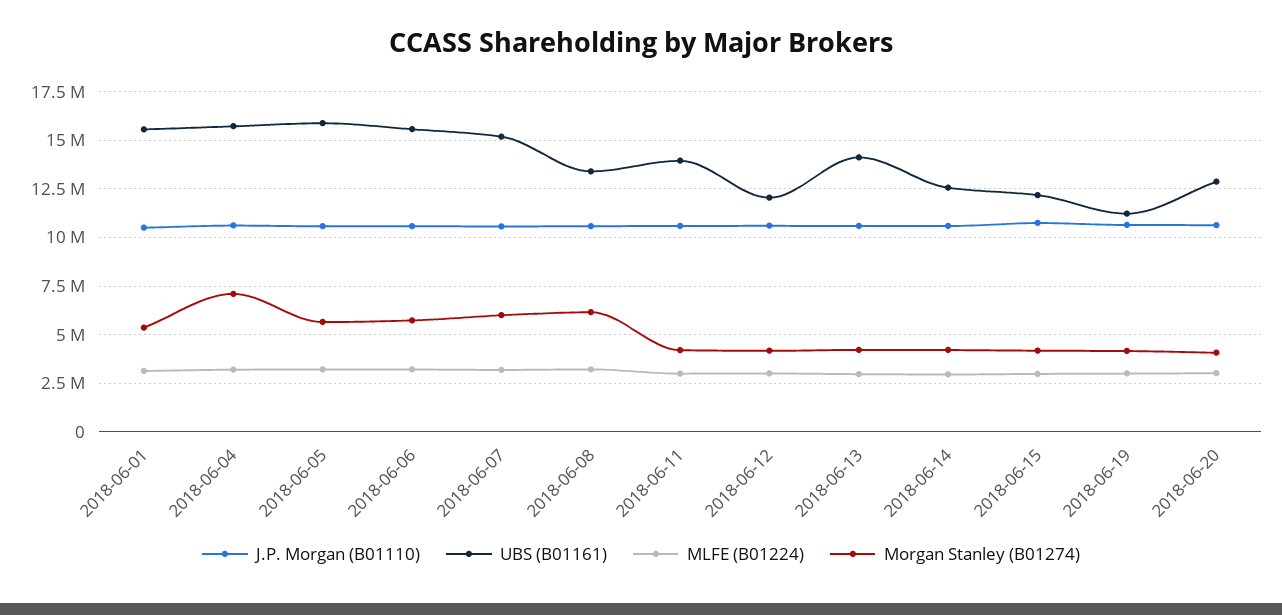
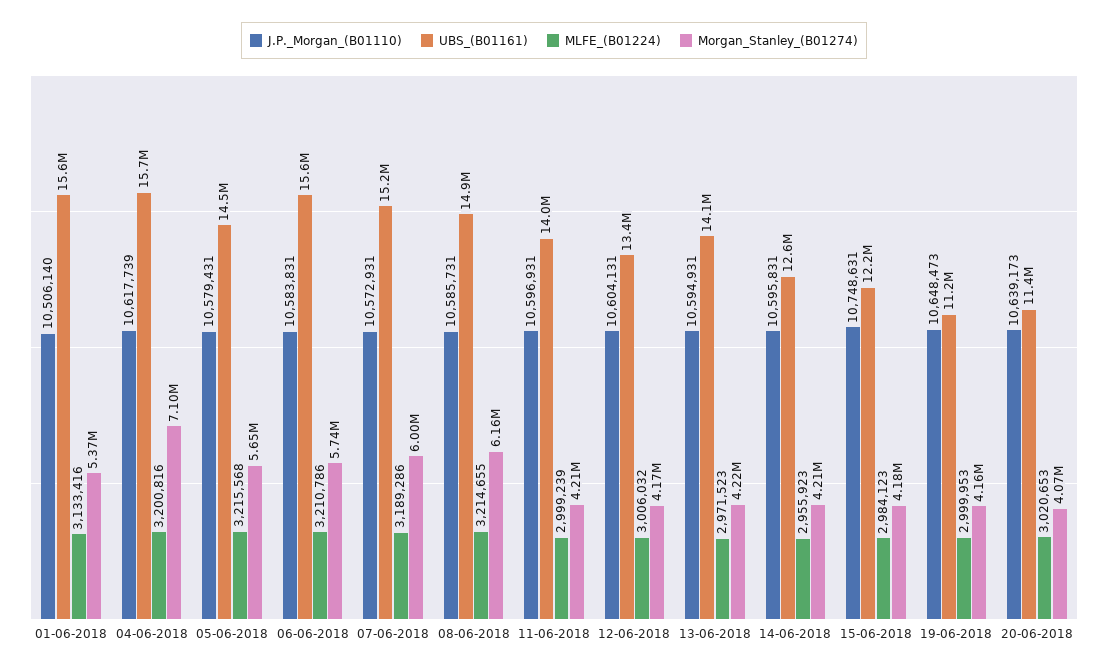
  {
    "J.P. Morgan (B01110)": {
      "2018-06-01": 10506140,
      "2018-06-04": 10617739,
      "2018-06-05": 10579431,
      "2018-06-06": 10583831,
      "2018-06-07": 10572931,
      "2018-06-08": 10585731,
      "2018-06-11": 10596931,
      "2018-06-12": 10604131,
      "2018-06-13": 10594931,
      "2018-06-14": 10595831,
      "2018-06-15": 10748631,
      "2018-06-19": 10648473,
      "2018-06-20": 10639173
    },
    "UBS (B01161)": {
      "2018-06-01": 15600000,
      "2018-06-04": 15700000,
-     "2018-06-05": 16000000,
+     "2018-06-05": 14500000,
      "2018-06-06": 15600000,
      "2018-06-07": 15200000,
-     "2018-06-08": 13500000,
+     "2018-06-08": 14900000,
      "2018-06-11": 14000000,
-     "2018-06-12": 12000000,
+     "2018-06-12": 13400000,
      "2018-06-13": 14100000,
      "2018-06-14": 12600000,
      "2018-06-15": 12200000,
      "2018-06-19": 11200000,
-     "2018-06-20": 13000000
+     "2018-06-20": 11400000
    },
    "MLFE (B01224)": {
      "2018-06-01": 3133416,
      "2018-06-04": 3200816,
      "2018-06-05": 3215568,
      "2018-06-06": 3210786,
      "2018-06-07": 3189286,
      "2018-06-08": 3214655,
      "2018-06-11": 2999239,
      "2018-06-12": 3006032,
      "2018-06-13": 2971523,
      "2018-06-14": 2955923,
      "2018-06-15": 2984123,
      "2018-06-19": 2999953,
      "2018-06-20": 3020653
    },
    "Morgan Stanley (B01274)": {
      "2018-06-01": 5370000,
      "2018-06-04": 7100000,
      "2018-06-05": 5650000,
      "2018-06-06": 5740000,
      "2018-06-07": 6000000,
      "2018-06-08": 6160000,
      "2018-06-11": 4210000,
      "2018-06-12": 4170000,
      "2018-06-13": 4220000,
      "2018-06-14": 4210000,
      "2018-06-15": 4180000,
      "2018-06-19": 4160000,
      "2018-06-20": 4070000
    }
  }

